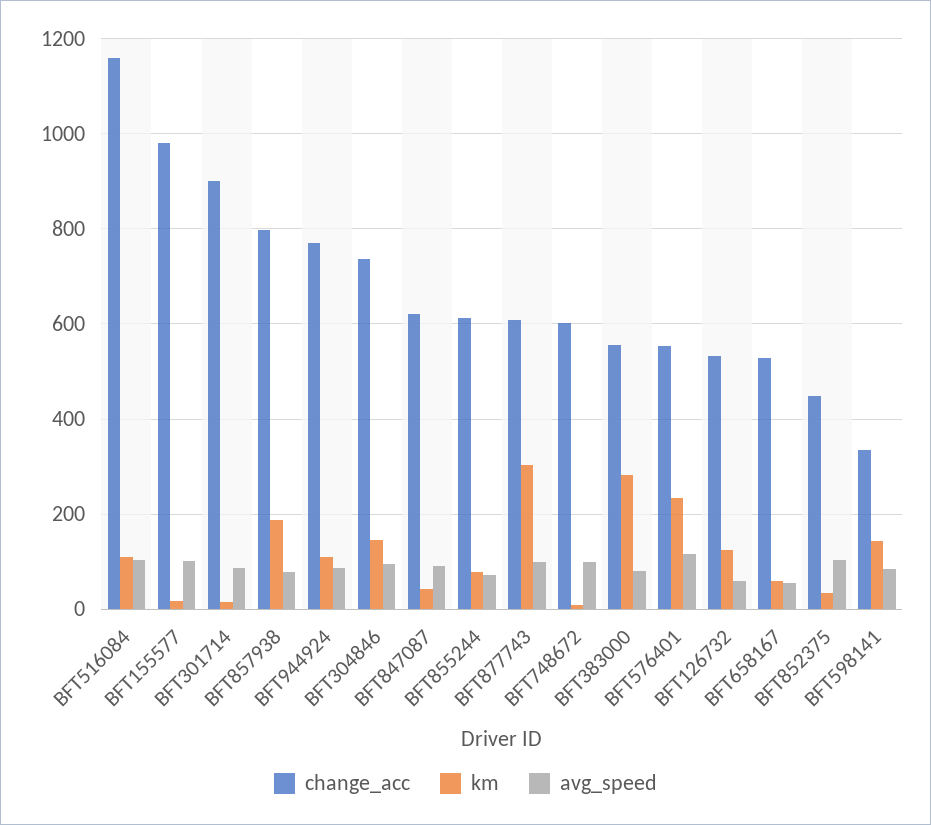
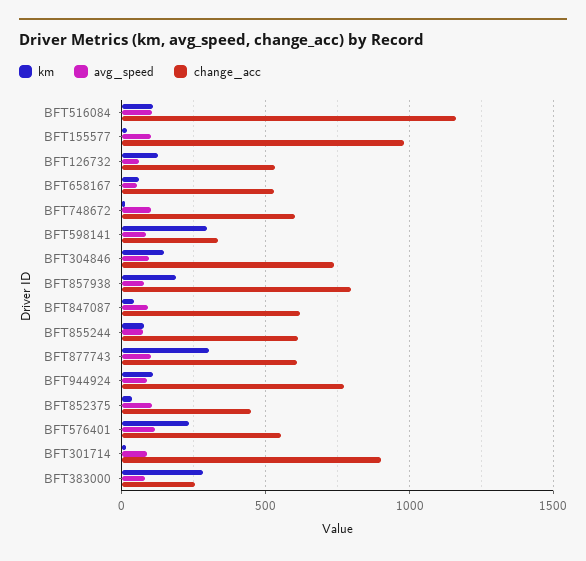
  {
    "change_acc": {
      "BFT516084": 1160,
      "BFT155577": 980,
      "BFT301714": 900,
      "BFT857938": 800,
      "BFT944924": 780,
      "BFT304846": 740,
      "BFT847087": 620,
      "BFT855244": 620,
      "BFT877743": 600,
      "BFT748672": 600,
-     "BFT383000": 560,
+     "BFT383000": 250,
      "BFT576401": 560,
      "BFT126732": 540,
      "BFT658167": 520,
      "BFT852375": 440,
      "BFT598141": 340
    },
    "km": {
      "BFT516084": 100,
      "BFT155577": 20,
      "BFT301714": 20,
      "BFT857938": 180,
      "BFT944924": 100,
      "BFT304846": 140,
      "BFT847087": 40,
      "BFT855244": 80,
      "BFT877743": 300,
      "BFT748672": 20,
      "BFT383000": 280,
      "BFT576401": 240,
      "BFT126732": 120,
      "BFT658167": 60,
      "BFT852375": 40,
-     "BFT598141": 140
+     "BFT598141": 300
    },
    "avg_speed": {
      "BFT516084": 100,
      "BFT155577": 100,
      "BFT301714": 80,
      "BFT857938": 80,
      "BFT944924": 80,
      "BFT304846": 100,
      "BFT847087": 100,
      "BFT855244": 80,
      "BFT877743": 100,
      "BFT748672": 100,
      "BFT383000": 80,
      "BFT576401": 120,
      "BFT126732": 60,
      "BFT658167": 60,
      "BFT852375": 100,
      "BFT598141": 80
    }
  }

